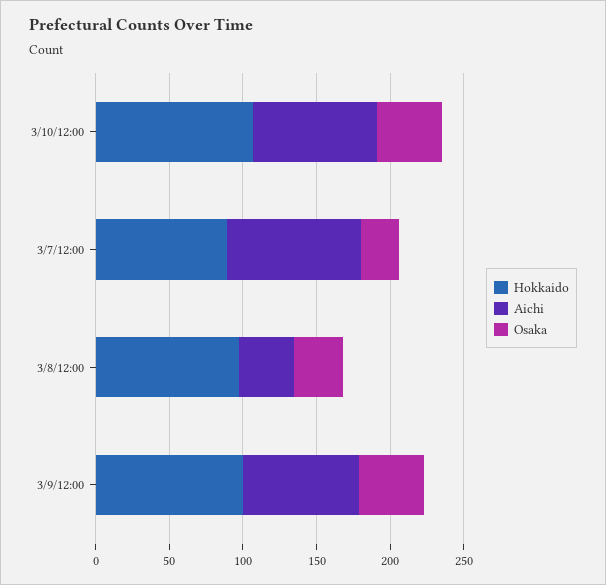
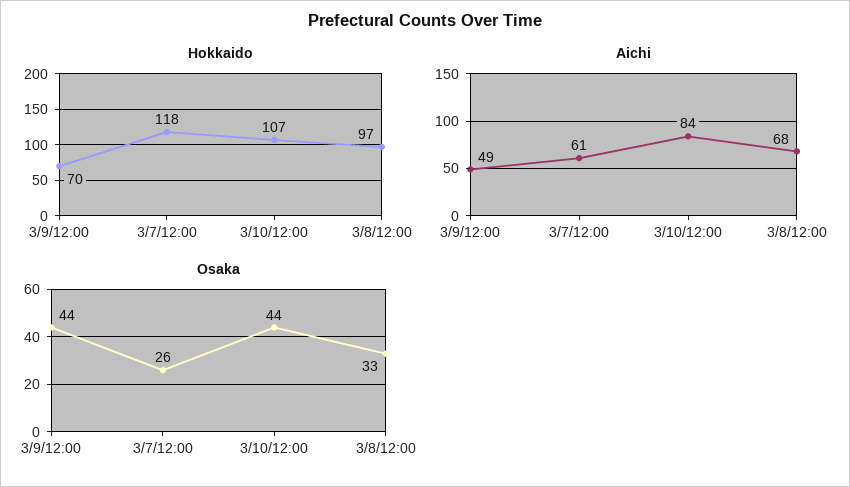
  {
    "Hokkaido": {
      "3/10/12:00": 107,
-     "3/7/12:00": 90,
+     "3/7/12:00": 118,
      "3/8/12:00": 97,
-     "3/9/12:00": 100
+     "3/9/12:00": 70
    },
    "Aichi": {
      "3/10/12:00": 84,
-     "3/7/12:00": 90,
+     "3/7/12:00": 61,
-     "3/8/12:00": 40,
+     "3/8/12:00": 68,
-     "3/9/12:00": 80
+     "3/9/12:00": 49
    },
    "Osaka": {
      "3/10/12:00": 44,
      "3/7/12:00": 26,
      "3/8/12:00": 33,
      "3/9/12:00": 44
    }
  }

